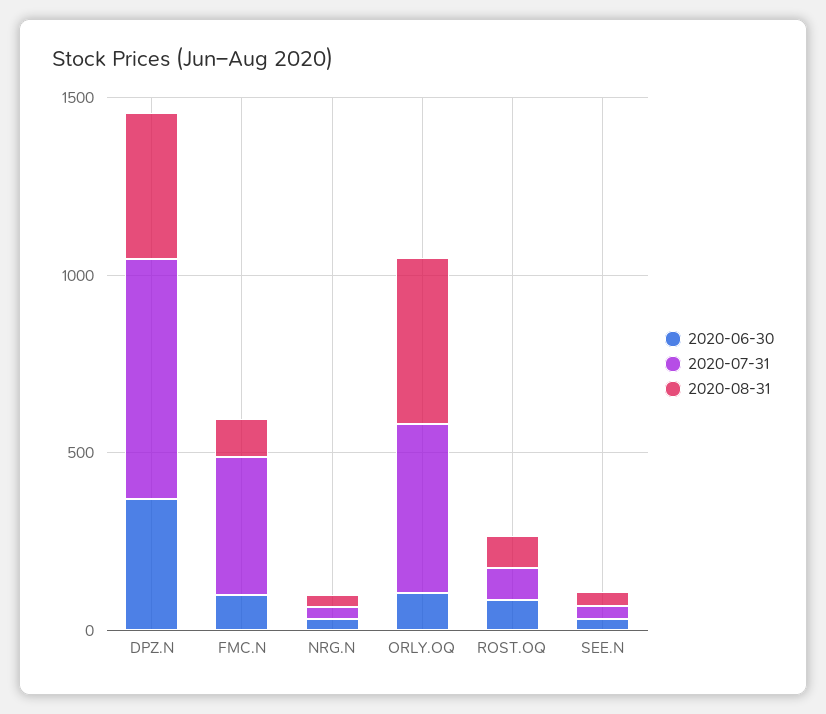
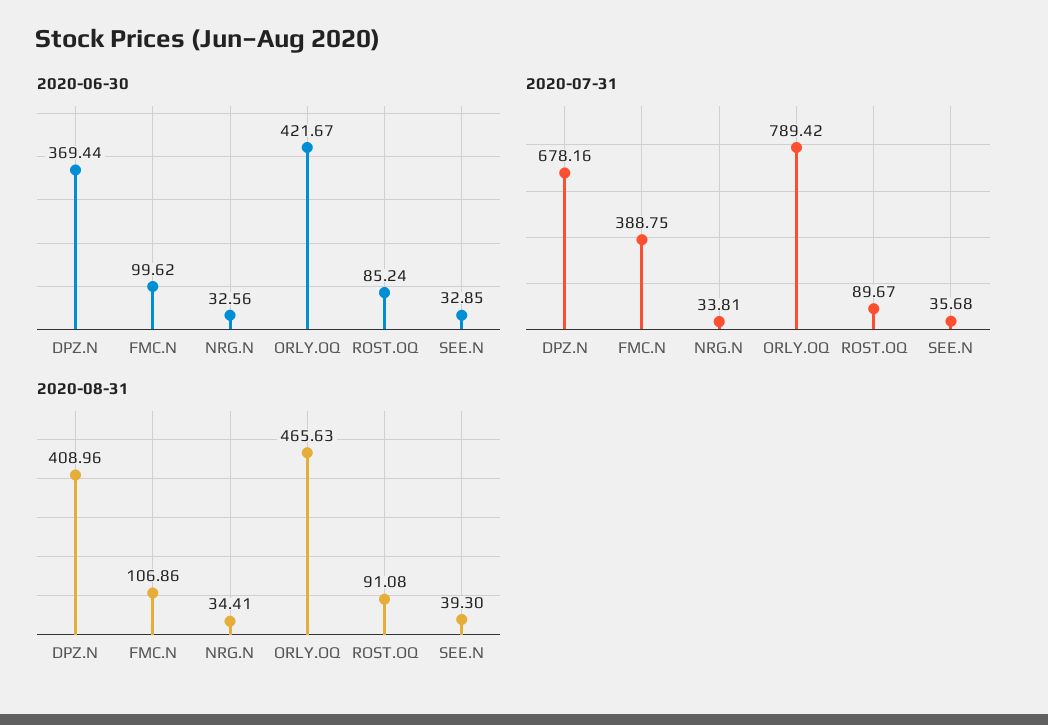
  {
    "2020-06-30": {
      "DPZ.N": 369.44,
      "FMC.N": 99.62,
      "NRG.N": 32.56,
-     "ORLY.OQ": 100,
+     "ORLY.OQ": 421.67,
      "ROST.OQ": 85.24,
      "SEE.N": 32.85
    },
    "2020-07-31": {
      "DPZ.N": 678.16,
      "FMC.N": 388.75,
      "NRG.N": 33.81,
-     "ORLY.OQ": 500,
+     "ORLY.OQ": 789.42,
      "ROST.OQ": 89.67,
      "SEE.N": 35.68
    },
    "2020-08-31": {
      "DPZ.N": 408.96,
      "FMC.N": 106.86,
      "NRG.N": 34.41,
      "ORLY.OQ": 465.63,
      "ROST.OQ": 91.08,
      "SEE.N": 39.3
    }
  }

